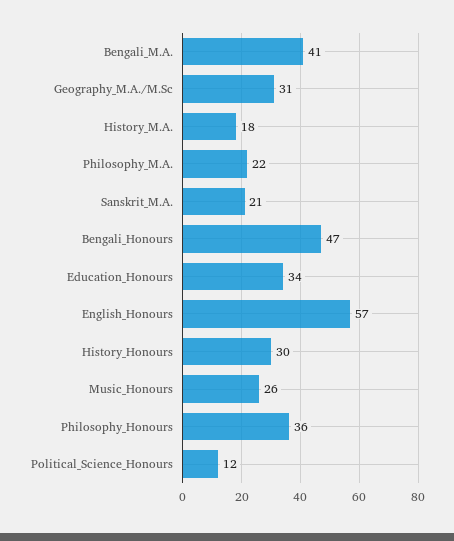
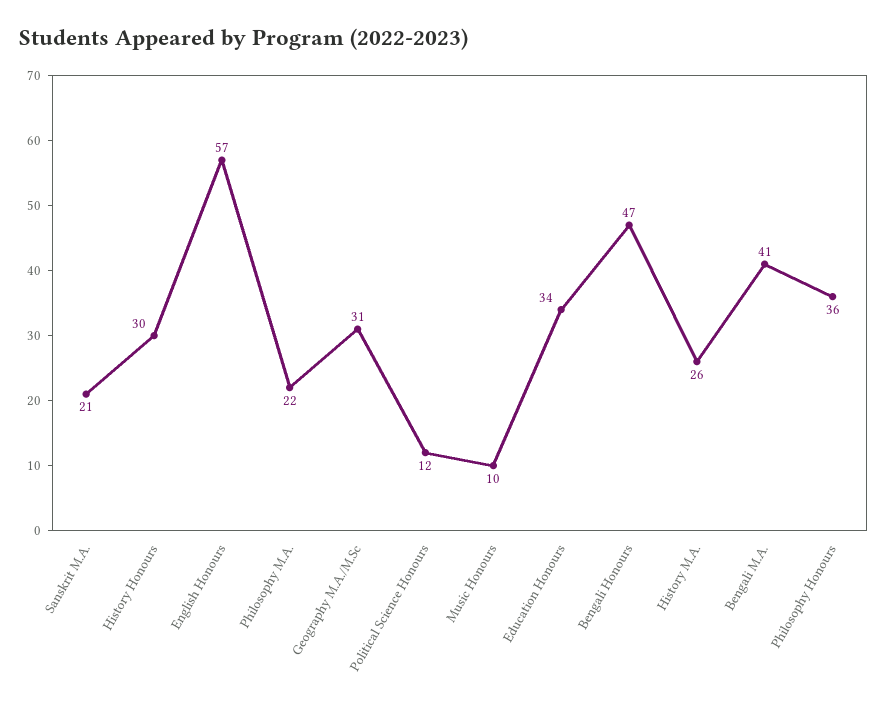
  {
    "Bengali_M.A.": 41,
    "Geography_M.A./M.Sc": 31,
-   "History_M.A.": 18,
+   "History_M.A.": 26,
    "Philosophy_M.A.": 22,
    "Sanskrit_M.A.": 21,
    "Bengali_Honours": 47,
    "Education_Honours": 34,
    "English_Honours": 57,
    "History_Honours": 30,
-   "Music_Honours": 26,
+   "Music_Honours": 10,
    "Philosophy_Honours": 36,
    "Political_Science_Honours": 12
  }

